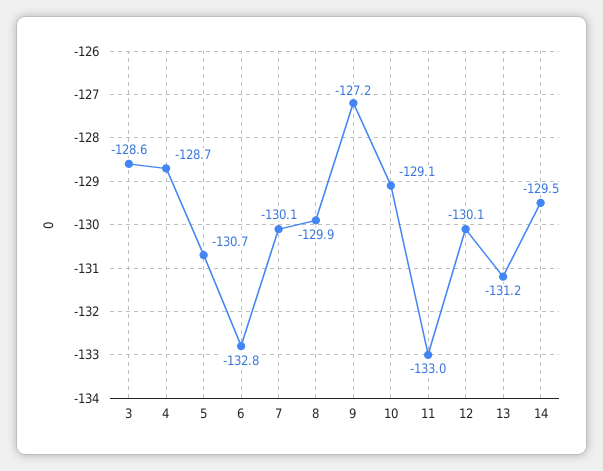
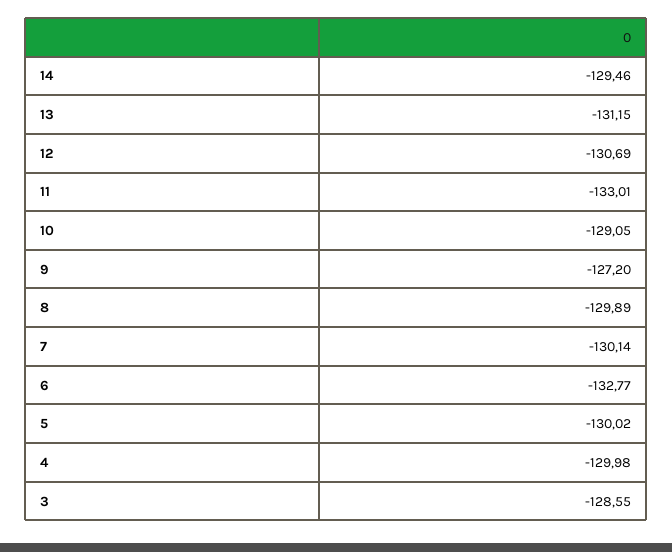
  {
    "3": -128.55,
-   "4": -128.7,
+   "4": -129.98,
-   "5": -130.7,
+   "5": -130.02,
    "6": -132.77,
    "7": -130.14,
    "8": -129.89,
    "9": -127.2,
    "10": -129.05,
    "11": -133.01,
-   "12": -130.1,
+   "12": -130.69,
    "13": -131.15,
    "14": -129.46
  }

